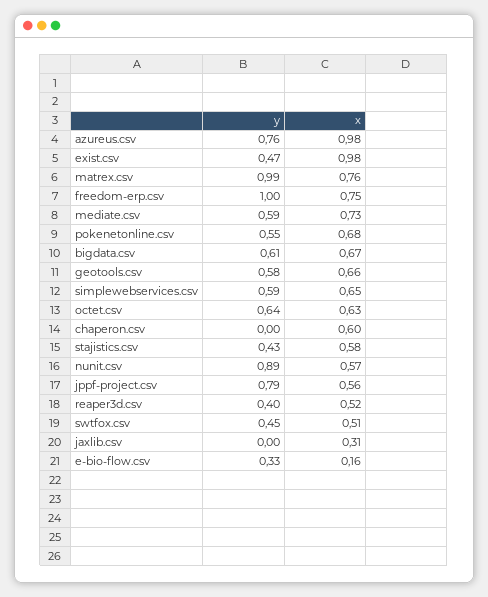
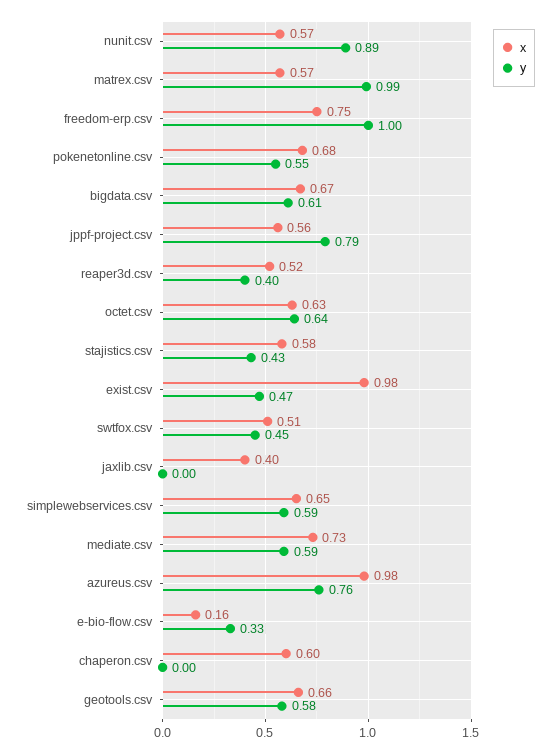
  {
    "y": {
      "azureus.csv": 0.76,
      "exist.csv": 0.47,
      "matrex.csv": 0.99,
      "freedom-erp.csv": 1,
      "mediate.csv": 0.59,
      "pokenetonline.csv": 0.55,
      "bigdata.csv": 0.61,
      "geotools.csv": 0.58,
      "simplewebservices.csv": 0.59,
      "octet.csv": 0.64,
      "chaperon.csv": 0,
      "stajistics.csv": 0.43,
      "nunit.csv": 0.89,
      "jppf-project.csv": 0.79,
      "reaper3d.csv": 0.4,
      "swtfox.csv": 0.45,
      "jaxlib.csv": 0,
      "e-bio-flow.csv": 0.33
    },
    "x": {
      "azureus.csv": 0.98,
      "exist.csv": 0.98,
-     "matrex.csv": 0.76,
+     "matrex.csv": 0.57,
      "freedom-erp.csv": 0.75,
      "mediate.csv": 0.73,
      "pokenetonline.csv": 0.68,
      "bigdata.csv": 0.67,
      "geotools.csv": 0.66,
      "simplewebservices.csv": 0.65,
      "octet.csv": 0.63,
      "chaperon.csv": 0.6,
      "stajistics.csv": 0.58,
      "nunit.csv": 0.57,
      "jppf-project.csv": 0.56,
      "reaper3d.csv": 0.52,
      "swtfox.csv": 0.51,
-     "jaxlib.csv": 0.31,
+     "jaxlib.csv": 0.4,
      "e-bio-flow.csv": 0.16
    }
  }

